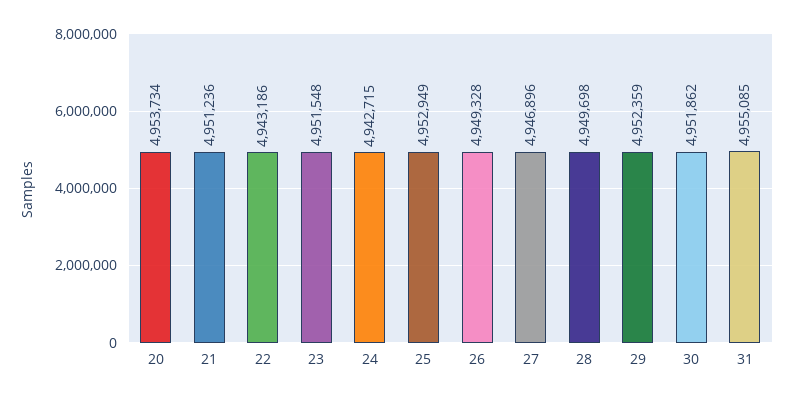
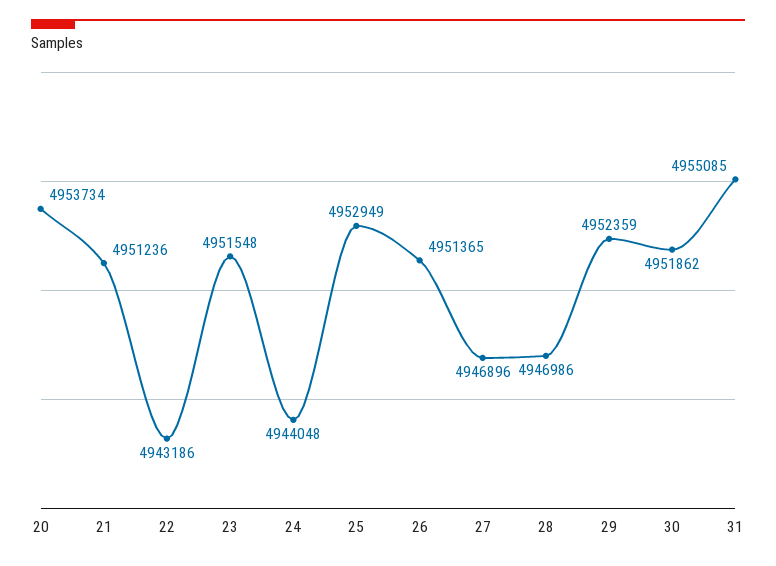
  {
    "20": 4953734,
    "21": 4951236,
    "22": 4943186,
    "23": 4951548,
-   "24": 4942715,
+   "24": 4944048,
    "25": 4952949,
-   "26": 4949328,
+   "26": 4951365,
    "27": 4946896,
-   "28": 4949698,
+   "28": 4946986,
    "29": 4952359,
    "30": 4951862,
    "31": 4955085
  }

